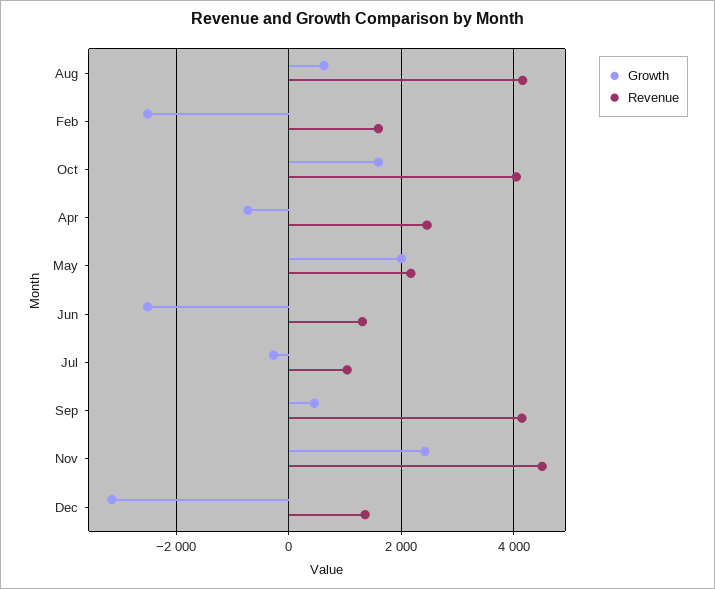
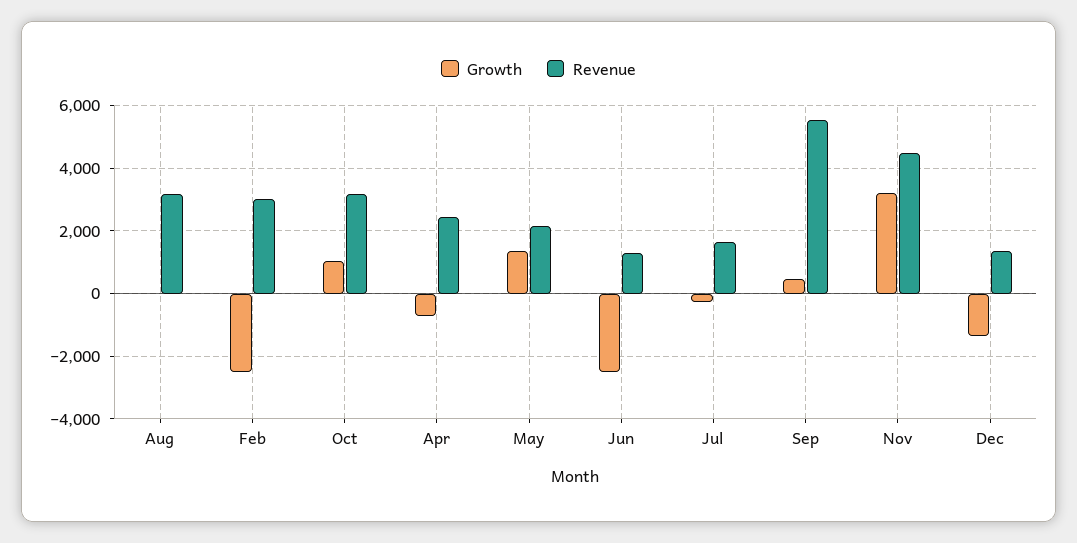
  {
    "Growth": {
-     "Aug": 600,
+     "Aug": 0,
      "Feb": -2600,
-     "Oct": 1600,
+     "Oct": 1000,
      "Apr": -800,
-     "May": 2000,
+     "May": 1400,
      "Jun": -2600,
      "Jul": -200,
      "Sep": 400,
-     "Nov": 2400,
+     "Nov": 3200,
-     "Dec": -3200
+     "Dec": -1400
    },
    "Revenue": {
-     "Aug": 4200,
+     "Aug": 3200,
-     "Feb": 1600,
+     "Feb": 3000,
-     "Oct": 4000,
+     "Oct": 3200,
      "Apr": 2400,
      "May": 2200,
      "Jun": 1400,
-     "Jul": 1000,
+     "Jul": 1600,
-     "Sep": 4200,
+     "Sep": 5600,
      "Nov": 4400,
      "Dec": 1400
    }
  }

